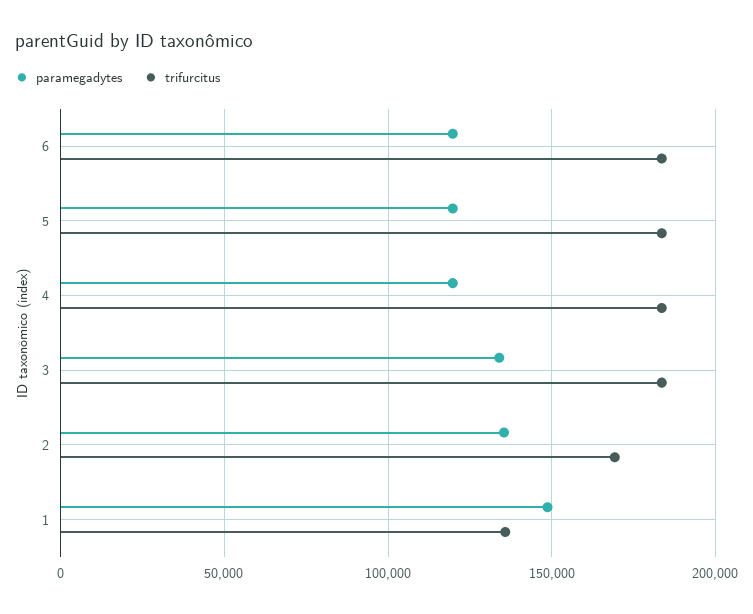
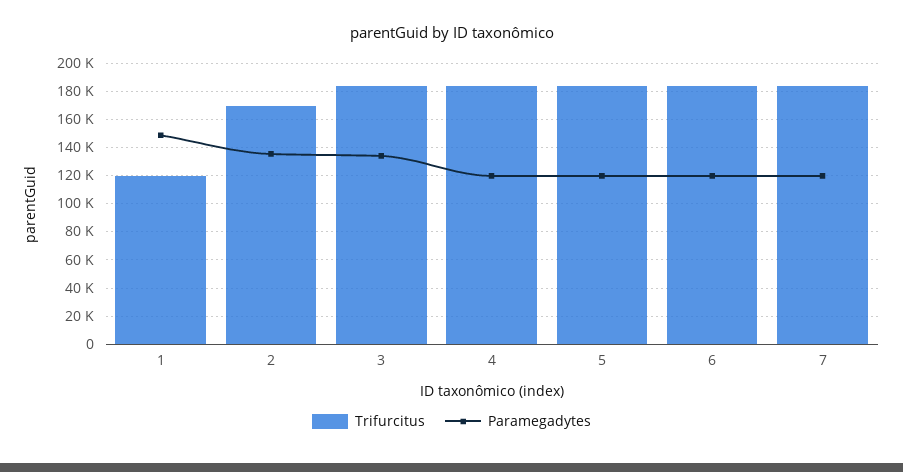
  {
    "paramegadytes": {
      "6": 120000,
      "5": 120000,
      "4": 120000,
      "3": 135000,
      "2": 135000,
-     "1": 150000
+     "1": 150000,
+     "7": 120000
    },
    "trifurcitus": {
      "6": 185000,
      "5": 185000,
      "4": 185000,
      "3": 185000,
      "2": 170000,
-     "1": 135000
+     "1": 120000,
+     "7": 185000
    }
  }

